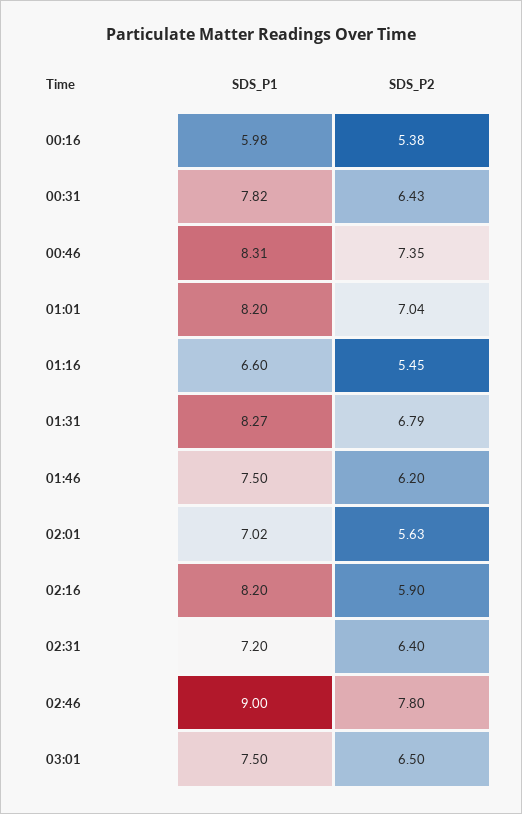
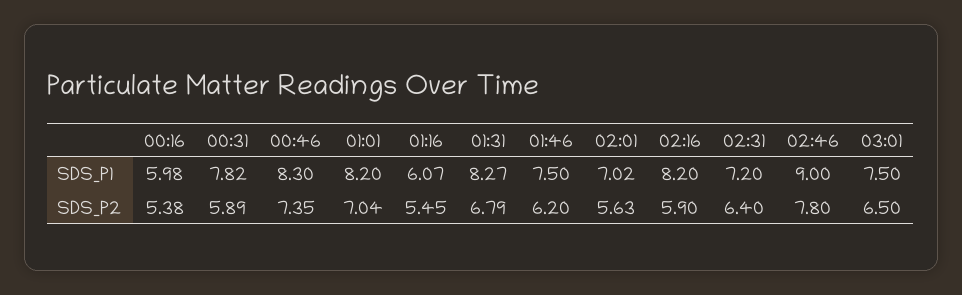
  {
    "SDS_P1": {
      "00:16": 5.98,
      "00:31": 7.82,
-     "00:46": 8.31,
+     "00:46": 8.3,
      "01:01": 8.2,
-     "01:16": 6.6,
+     "01:16": 6.07,
      "01:31": 8.27,
      "01:46": 7.5,
      "02:01": 7.02,
      "02:16": 8.2,
      "02:31": 7.2,
      "02:46": 9,
      "03:01": 7.5
    },
    "SDS_P2": {
      "00:16": 5.38,
-     "00:31": 6.43,
+     "00:31": 5.89,
      "00:46": 7.35,
      "01:01": 7.04,
      "01:16": 5.45,
      "01:31": 6.79,
      "01:46": 6.2,
      "02:01": 5.63,
      "02:16": 5.9,
      "02:31": 6.4,
      "02:46": 7.8,
      "03:01": 6.5
    }
  }

